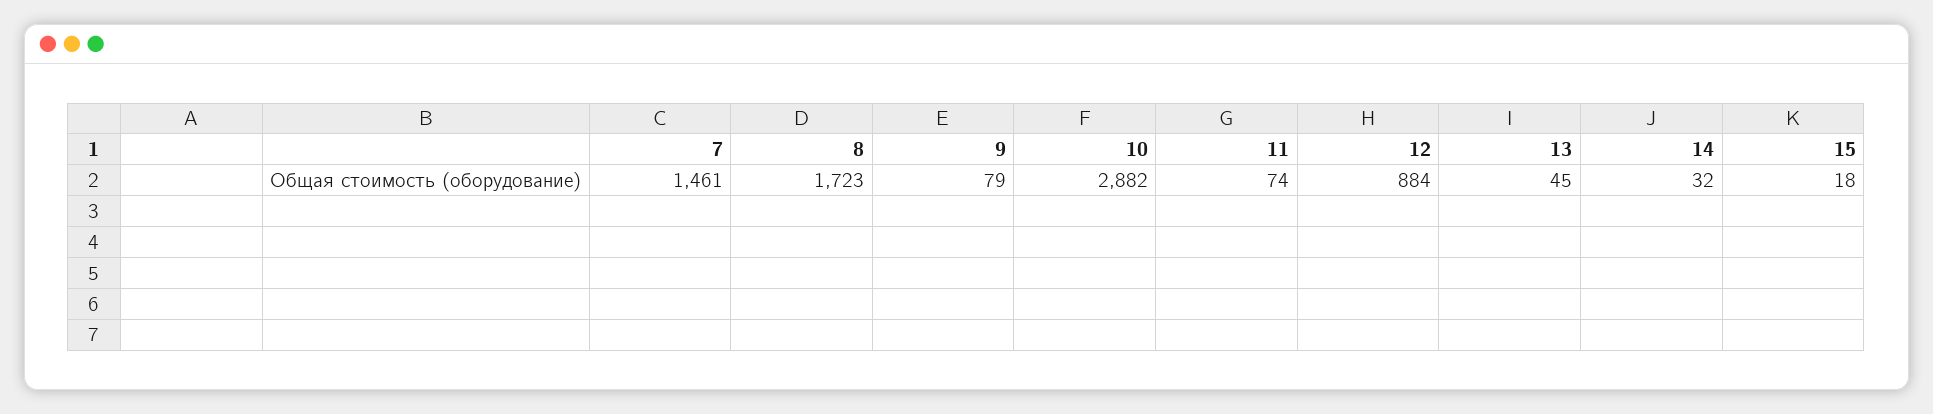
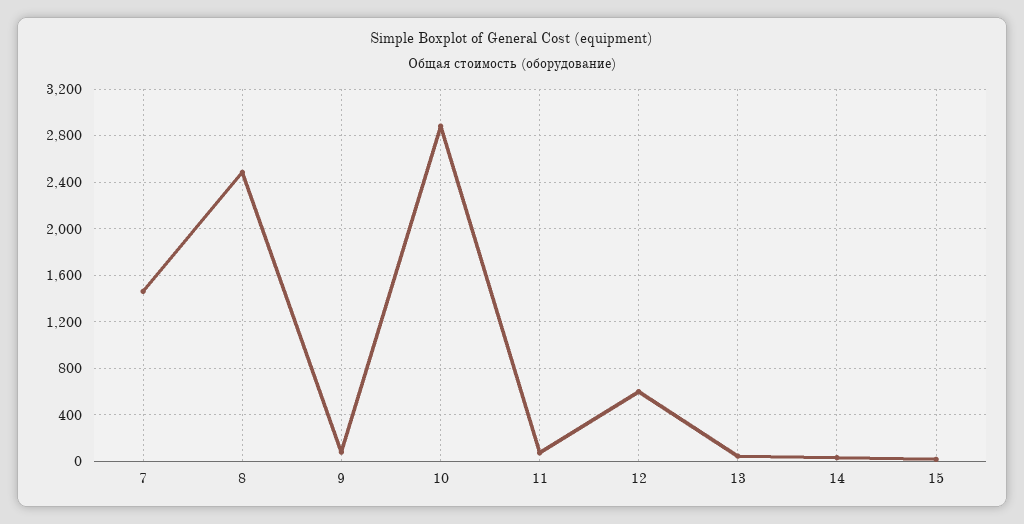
  {
    "7": 1461,
-   "8": 1723,
+   "8": 2500,
    "9": 79,
    "10": 2882,
    "11": 74,
-   "12": 884,
+   "12": 600,
    "13": 45,
    "14": 32,
    "15": 18
  }

